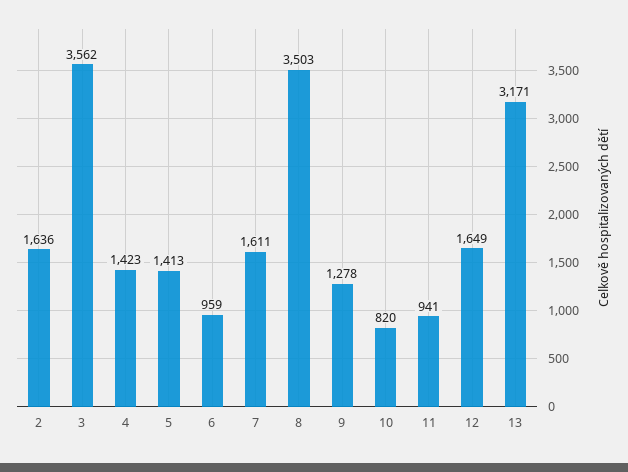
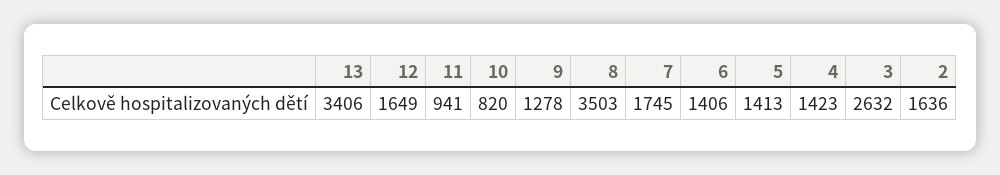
  {
    "2": 1636,
-   "3": 3562,
+   "3": 2632,
    "4": 1423,
    "5": 1413,
-   "6": 959,
+   "6": 1406,
-   "7": 1611,
+   "7": 1745,
    "8": 3503,
    "9": 1278,
    "10": 820,
    "11": 941,
    "12": 1649,
-   "13": 3171
+   "13": 3406
  }

